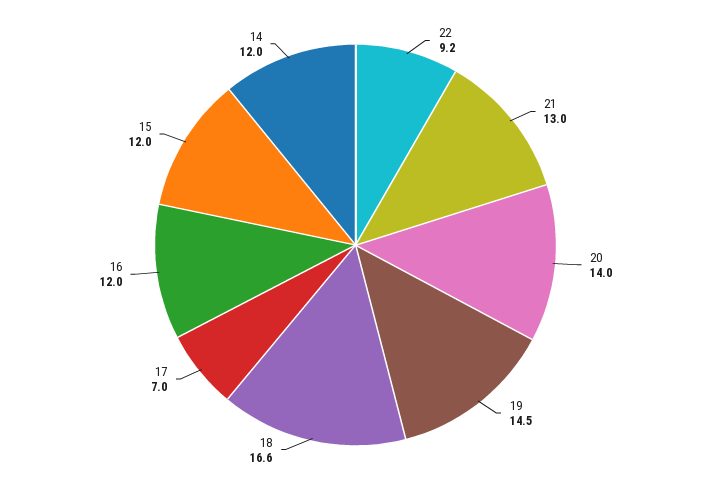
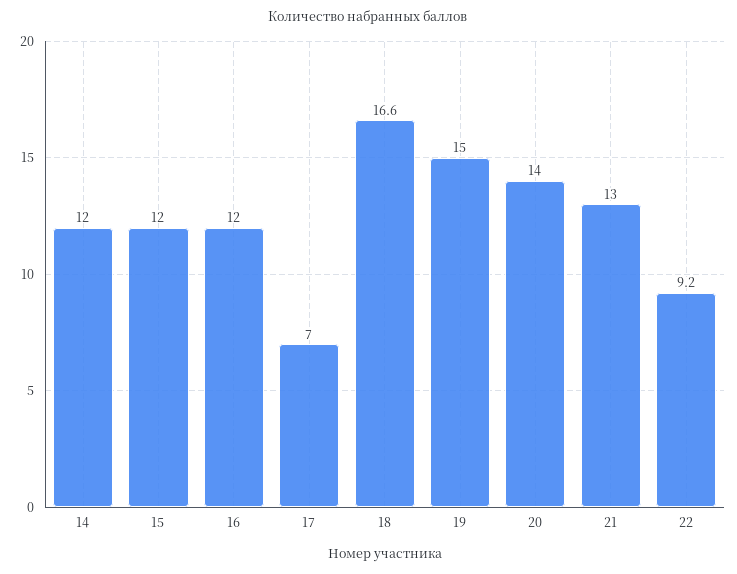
  {
    "22": 9.2,
    "21": 13,
    "20": 14,
-   "19": 14.5,
+   "19": 15,
    "18": 16.6,
    "17": 7,
    "16": 12,
    "15": 12,
    "14": 12
  }

